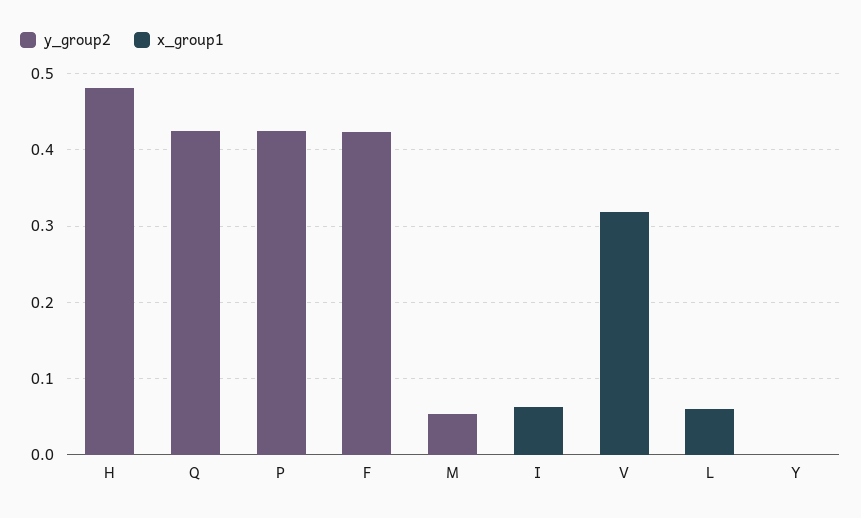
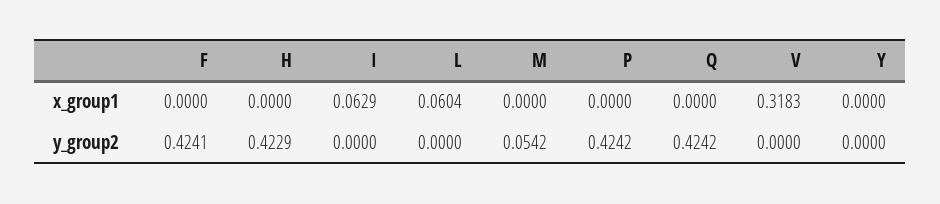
  {
    "y_group2": {
-     "H": 0.48,
+     "H": 0.4229,
      "Q": 0.4242,
      "P": 0.4242,
      "F": 0.4241,
      "M": 0.0542,
      "I": 0,
      "V": 0,
      "L": 0,
      "Y": 0
    },
    "x_group1": {
      "H": 0,
      "Q": 0,
      "P": 0,
      "F": 0,
      "M": 0,
      "I": 0.0629,
      "V": 0.3183,
      "L": 0.0604,
      "Y": 0
    }
  }

